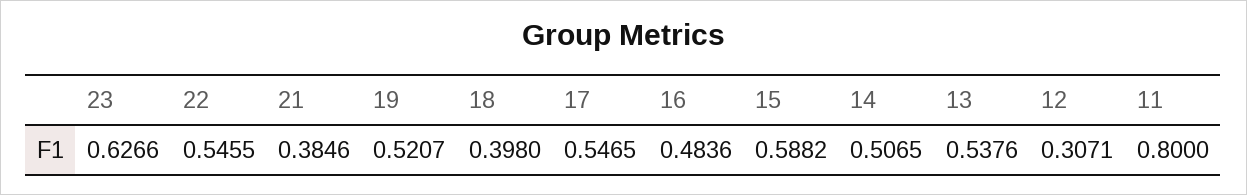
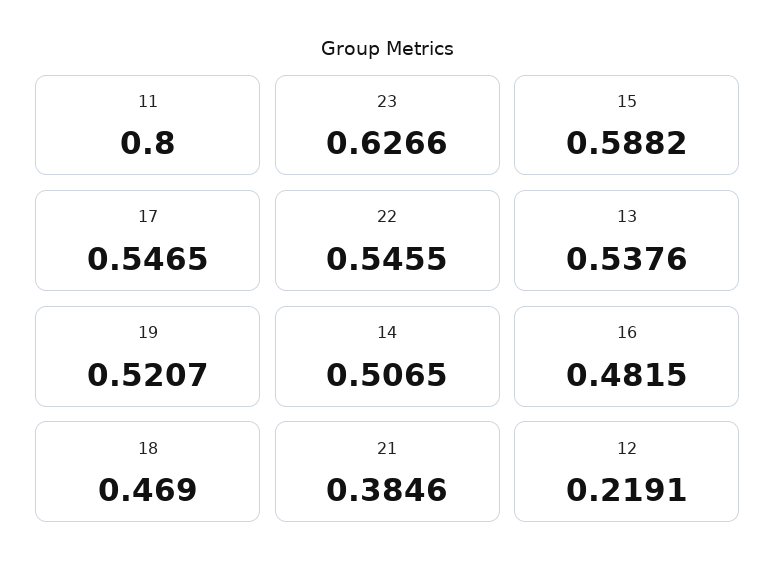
  {
    "23": 0.6266,
    "22": 0.5455,
    "21": 0.3846,
    "19": 0.5207,
-   "18": 0.398,
+   "18": 0.469,
    "17": 0.5465,
-   "16": 0.4836,
+   "16": 0.4815,
    "15": 0.5882,
    "14": 0.5065,
    "13": 0.5376,
-   "12": 0.3071,
+   "12": 0.2191,
    "11": 0.8
  }

